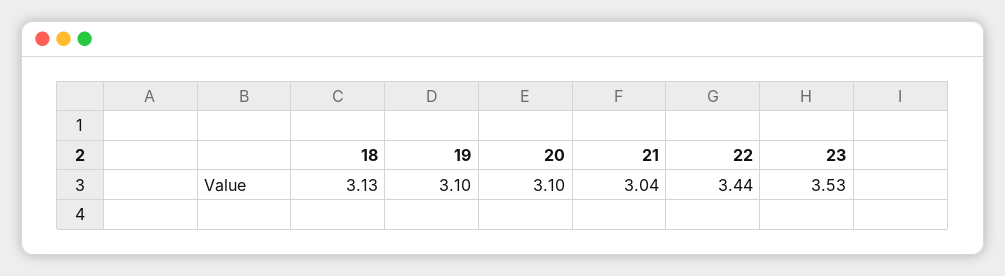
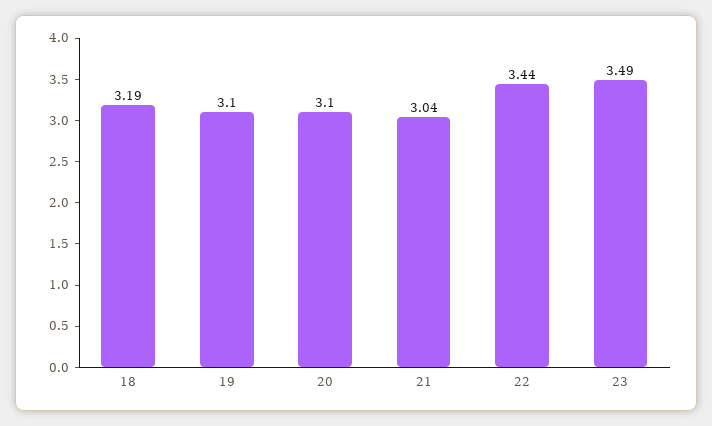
  {
-   "18": 3.13,
+   "18": 3.19,
    "19": 3.1,
    "20": 3.1,
    "21": 3.04,
    "22": 3.44,
-   "23": 3.53
+   "23": 3.49
  }

